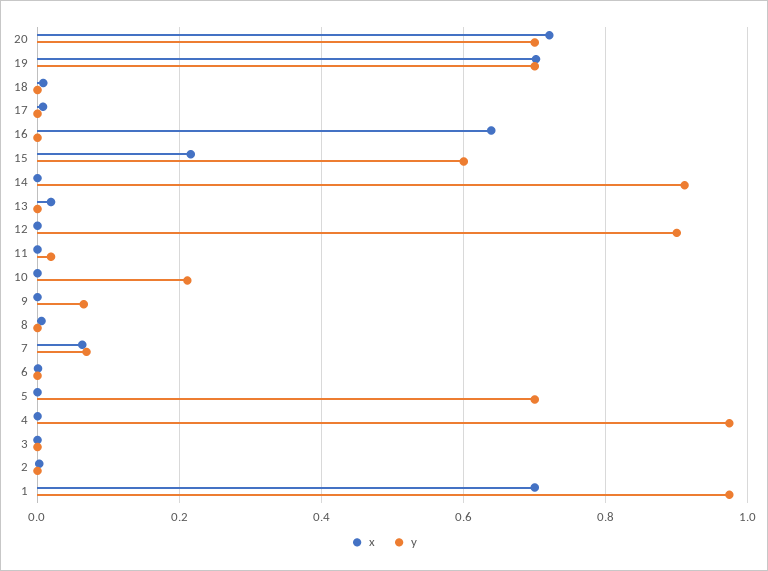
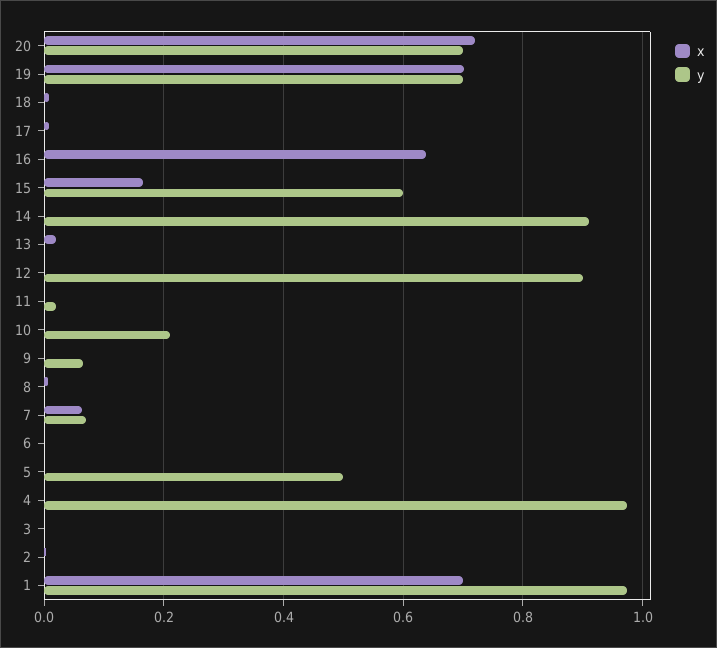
  {
    "x": {
      "20": 0.72,
      "19": 0.7,
      "18": 0,
      "17": 0,
      "16": 0.64,
-     "15": 0.22,
+     "15": 0.16,
      "14": 0,
      "13": 0.02,
      "12": 0,
      "11": 0,
      "10": 0,
      "9": 0,
      "8": 0,
      "7": 0.06,
      "6": 0,
      "5": 0,
      "4": 0,
      "3": 0,
      "2": 0,
      "1": 0.7
    },
    "y": {
      "20": 0.7,
      "19": 0.7,
      "18": 0,
      "17": 0,
      "16": 0,
      "15": 0.6,
      "14": 0.92,
      "13": 0,
      "12": 0.9,
      "11": 0.02,
      "10": 0.22,
      "9": 0.06,
      "8": 0,
      "7": 0.06,
      "6": 0,
-     "5": 0.7,
+     "5": 0.5,
      "4": 0.98,
      "3": 0,
      "2": 0,
      "1": 0.98
    }
  }

